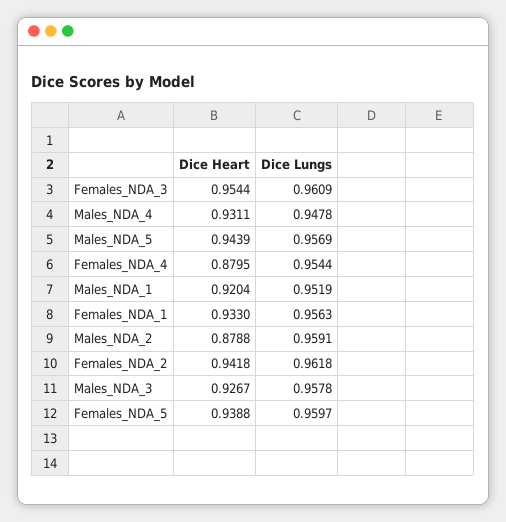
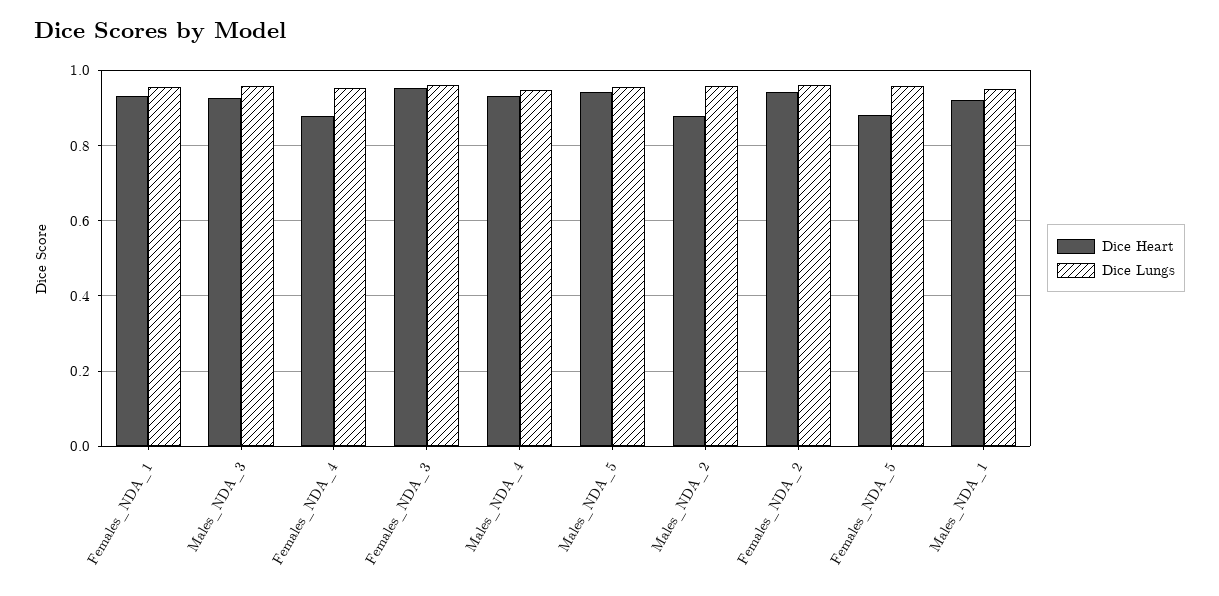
  {
    "Dice Heart": {
      "Females_NDA_3": 0.9544,
      "Males_NDA_4": 0.9311,
      "Males_NDA_5": 0.9439,
      "Females_NDA_4": 0.8795,
      "Males_NDA_1": 0.9204,
      "Females_NDA_1": 0.933,
      "Males_NDA_2": 0.8788,
      "Females_NDA_2": 0.9418,
      "Males_NDA_3": 0.9267,
-     "Females_NDA_5": 0.9388
+     "Females_NDA_5": 0.88
    },
    "Dice Lungs": {
      "Females_NDA_3": 0.9609,
      "Males_NDA_4": 0.9478,
      "Males_NDA_5": 0.9569,
      "Females_NDA_4": 0.9544,
      "Males_NDA_1": 0.9519,
      "Females_NDA_1": 0.9563,
      "Males_NDA_2": 0.9591,
      "Females_NDA_2": 0.9618,
      "Males_NDA_3": 0.9578,
      "Females_NDA_5": 0.9597
    }
  }

